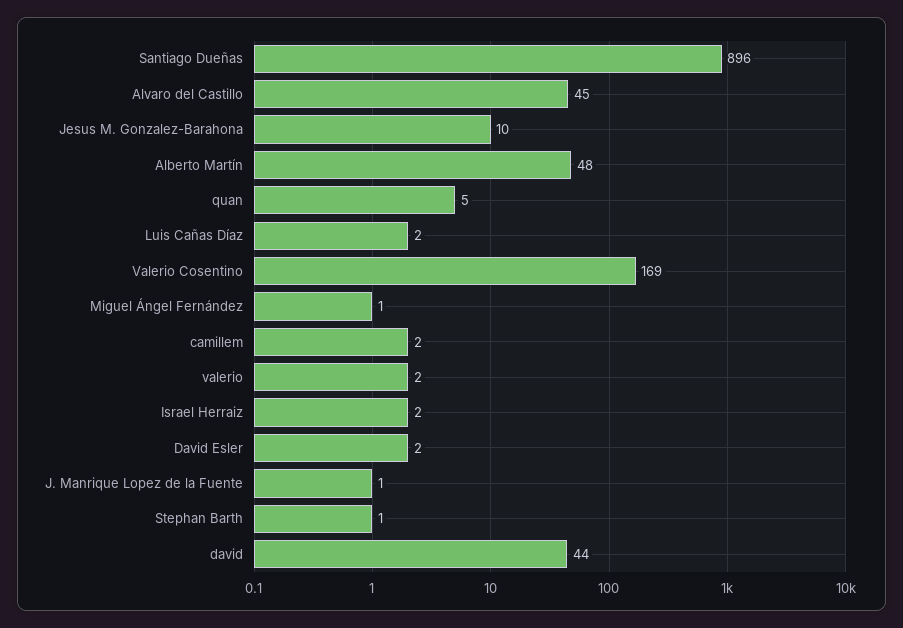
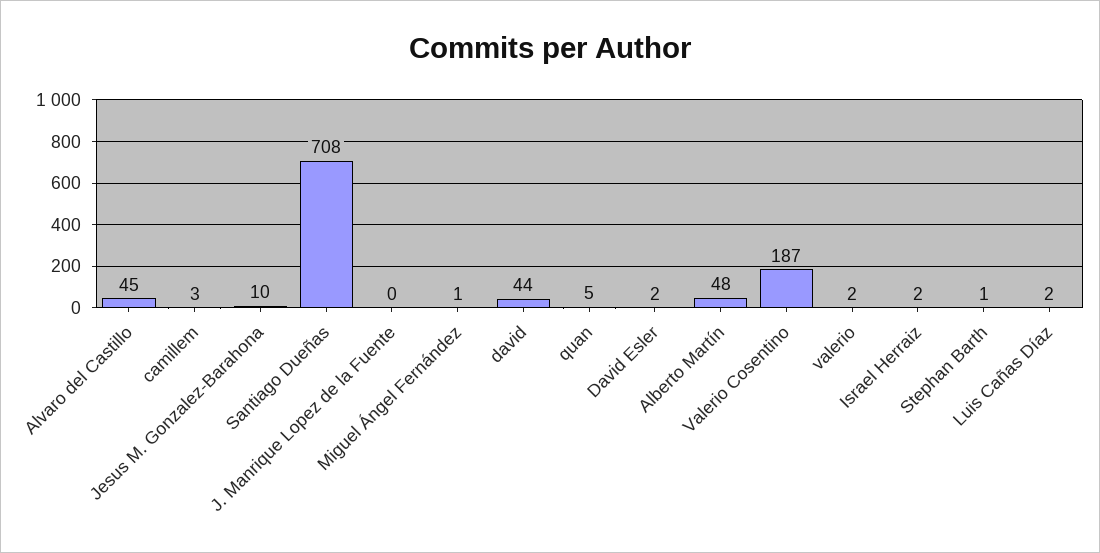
  {
-   "Santiago Dueñas": 896,
+   "Santiago Dueñas": 708,
    "Alvaro del Castillo": 45,
    "Jesus M. Gonzalez-Barahona": 10,
    "Alberto Martín": 48,
    "quan": 5,
    "Luis Cañas Díaz": 2,
-   "Valerio Cosentino": 169,
+   "Valerio Cosentino": 187,
    "Miguel Ángel Fernández": 1,
-   "camillem": 2,
+   "camillem": 3,
    "valerio": 2,
    "Israel Herraiz": 2,
    "David Esler": 2,
-   "J. Manrique Lopez de la Fuente": 1,
+   "J. Manrique Lopez de la Fuente": 0,
    "Stephan Barth": 1,
    "david": 44
  }

